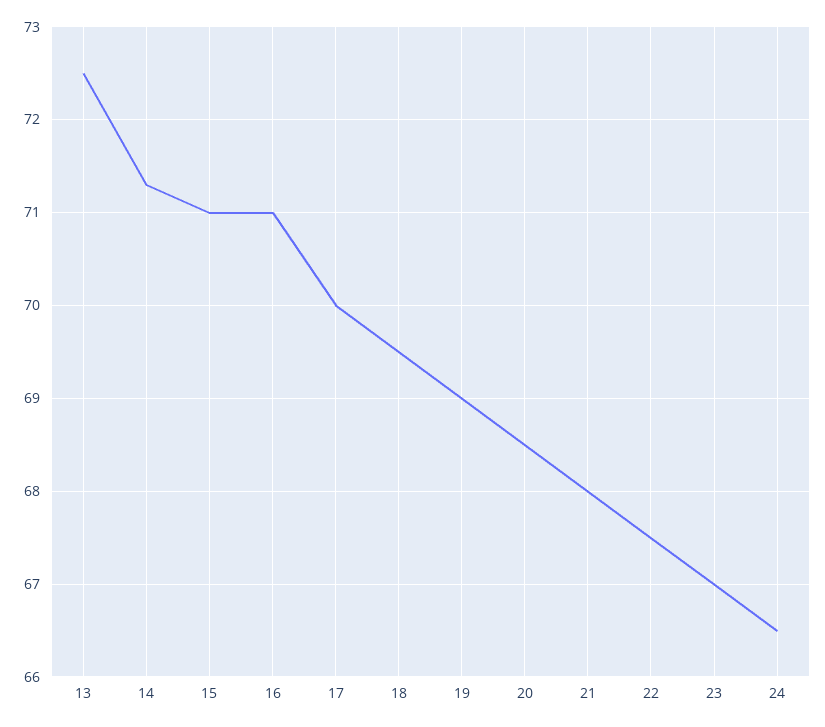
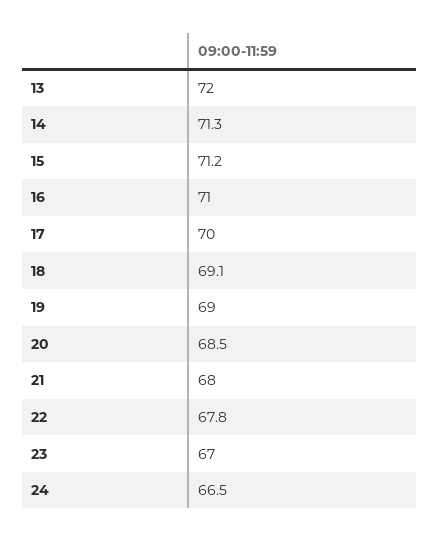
  {
-   "13": 72.5,
+   "13": 72,
    "14": 71.3,
-   "15": 71,
+   "15": 71.2,
    "16": 71,
    "17": 70,
-   "18": 69.5,
+   "18": 69.1,
    "19": 69,
    "20": 68.5,
    "21": 68,
-   "22": 67.5,
+   "22": 67.8,
    "23": 67,
    "24": 66.5
  }

